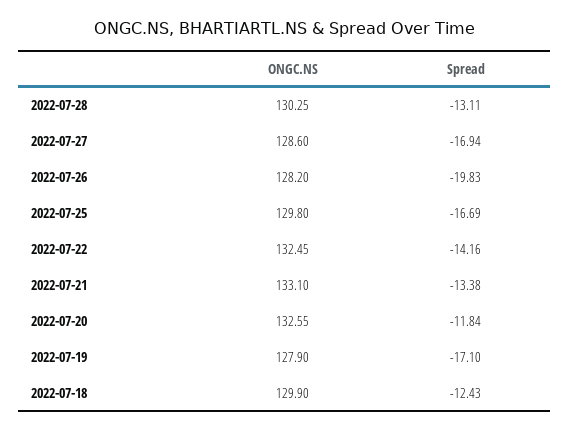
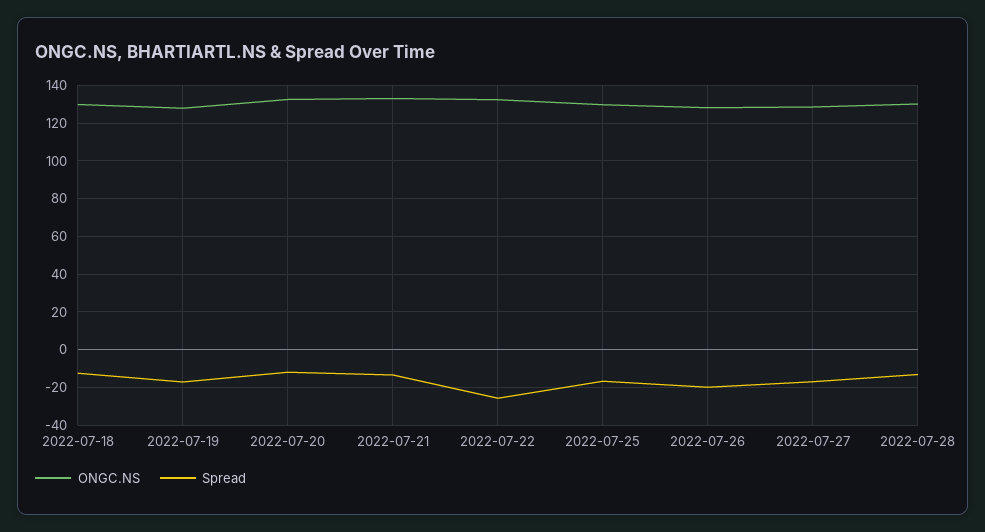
  {
    "ONGC.NS": {
      "2022-07-28": 130.25,
      "2022-07-27": 128.6,
      "2022-07-26": 128.2,
      "2022-07-25": 129.8,
      "2022-07-22": 132.45,
      "2022-07-21": 133.1,
      "2022-07-20": 132.55,
      "2022-07-19": 127.9,
      "2022-07-18": 129.9
    },
    "Spread": {
      "2022-07-28": -13.11,
      "2022-07-27": -16.94,
      "2022-07-26": -19.83,
      "2022-07-25": -16.69,
-     "2022-07-22": -14.16,
+     "2022-07-22": -25,
      "2022-07-21": -13.38,
      "2022-07-20": -11.84,
      "2022-07-19": -17.1,
      "2022-07-18": -12.43
    }
  }

